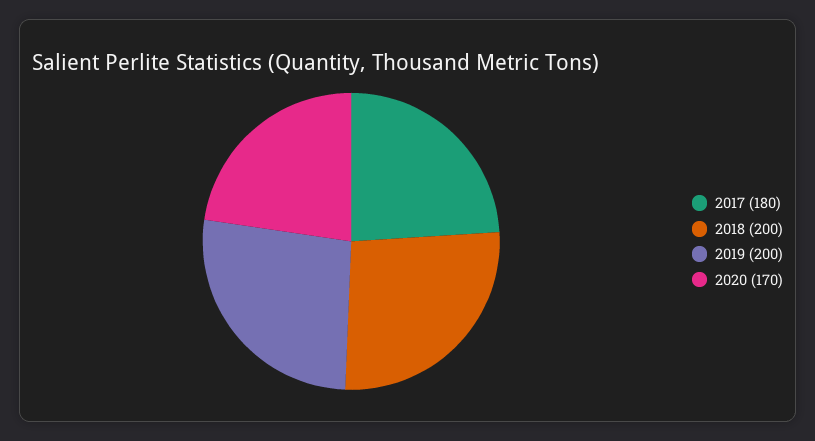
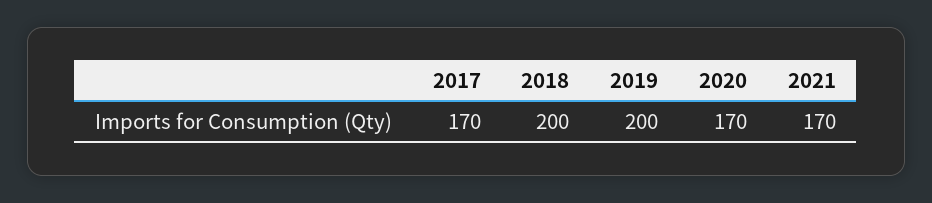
  {
-   "2017": 180,
+   "2017": 170,
    "2018": 200,
    "2019": 200,
-   "2020": 170
+   "2020": 170,
+   "2021": 170
  }

